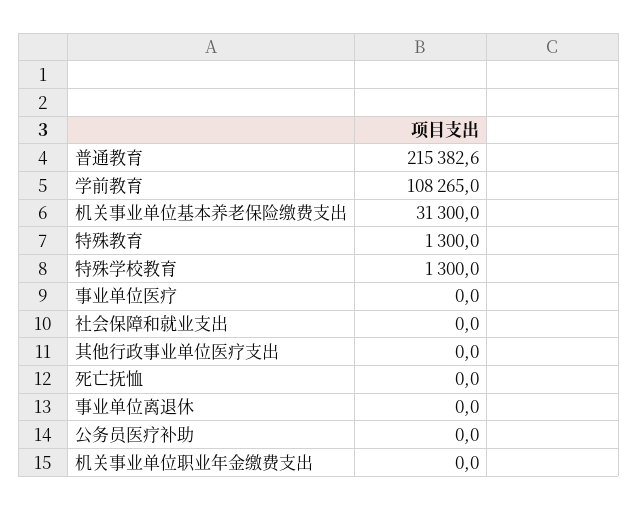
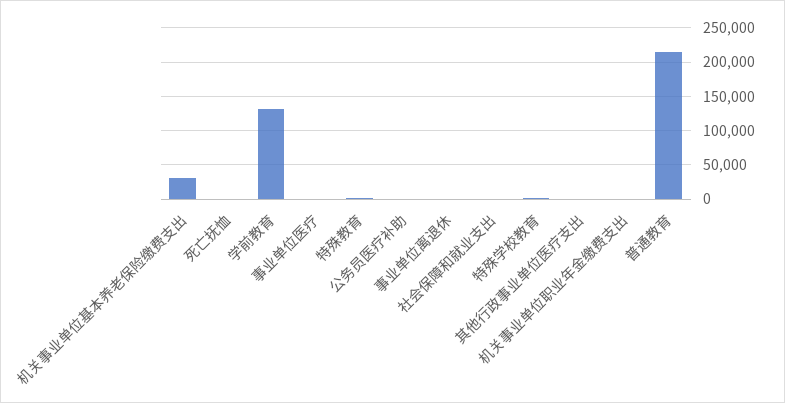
  {
    "普通教育": 215382.6,
-   "学前教育": 108265,
+   "学前教育": 130000,
    "机关事业单位基本养老保险缴费支出": 31300,
    "特殊教育": 1300,
    "特殊学校教育": 1300,
    "事业单位医疗": 0,
    "社会保障和就业支出": 0,
    "其他行政事业单位医疗支出": 0,
    "死亡抚恤": 0,
    "事业单位离退休": 0,
    "公务员医疗补助": 0,
    "机关事业单位职业年金缴费支出": 0
  }

